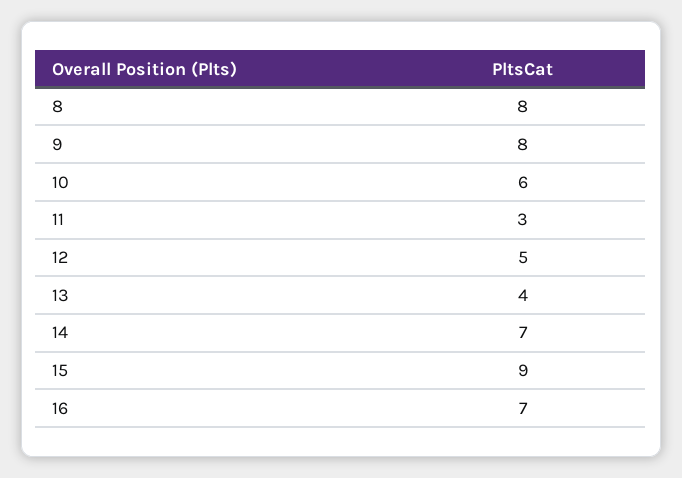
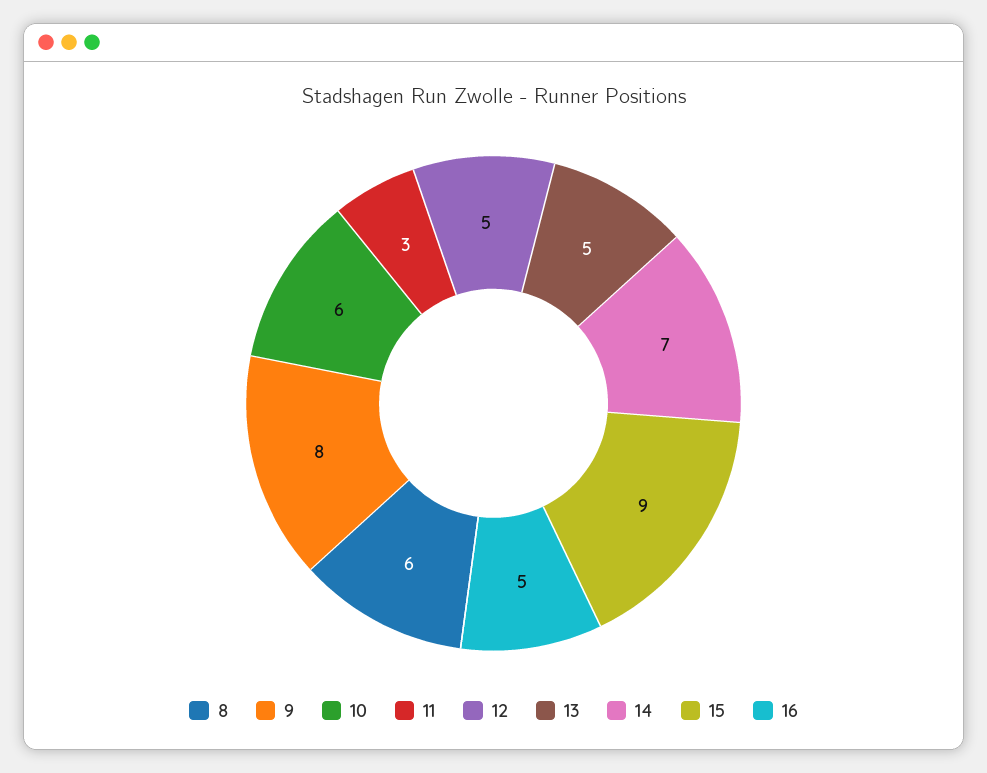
  {
-   "8": 8,
+   "8": 6,
    "9": 8,
    "10": 6,
    "11": 3,
    "12": 5,
-   "13": 4,
+   "13": 5,
    "14": 7,
    "15": 9,
-   "16": 7
+   "16": 5
  }

